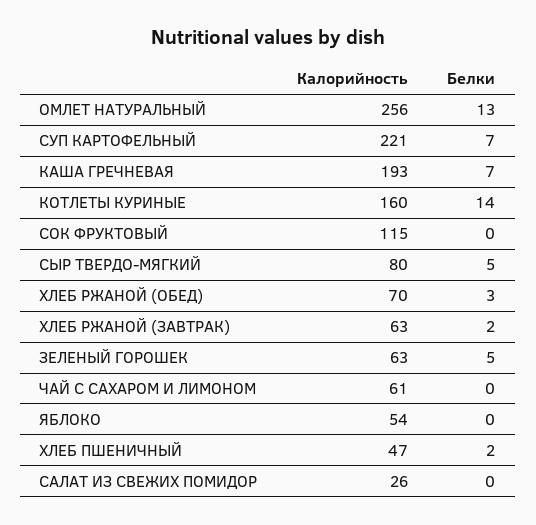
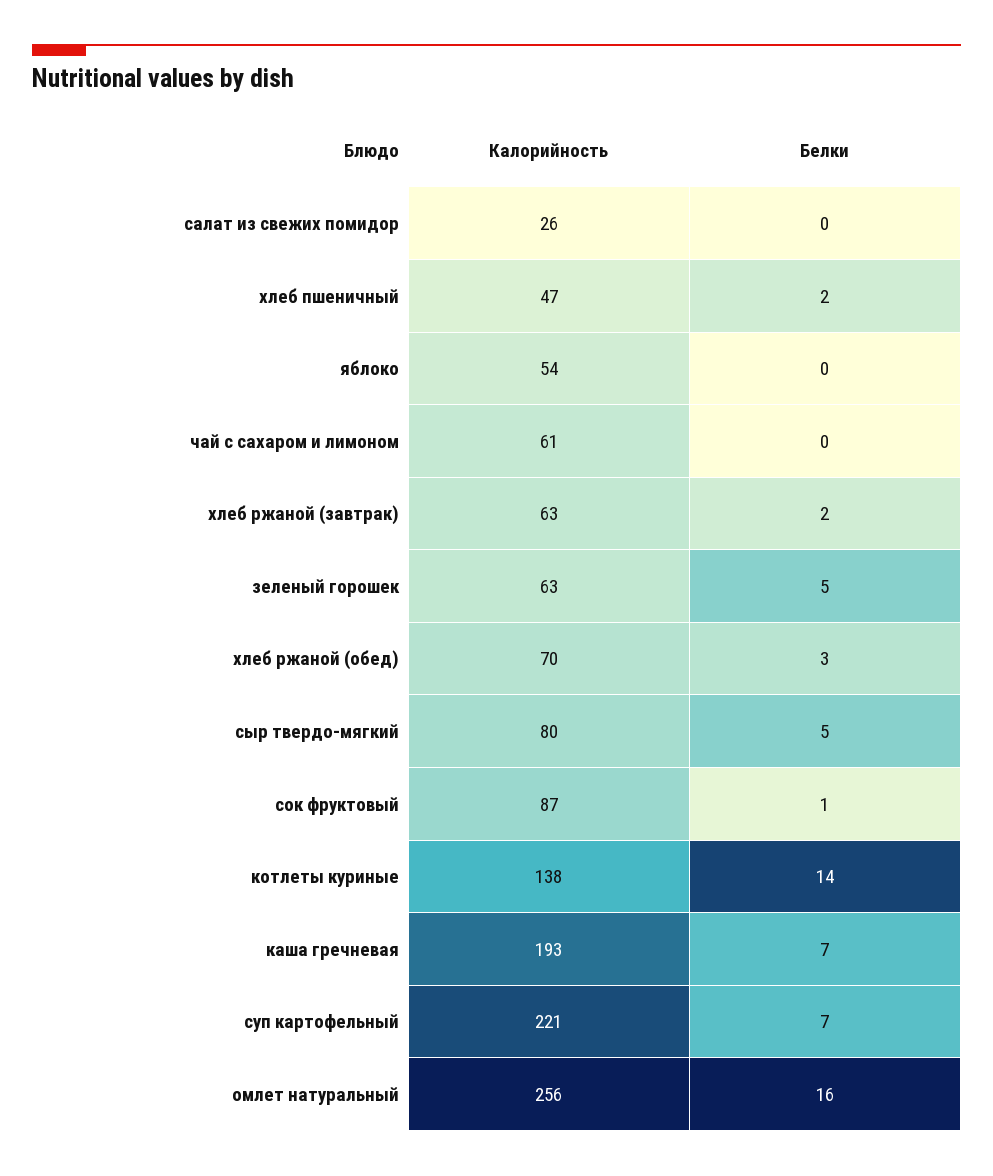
  {
    "Калорийность": {
      "ОМЛЕТ НАТУРАЛЬНЫЙ": 256,
      "СУП КАРТОФЕЛЬНЫЙ": 221,
      "КАША ГРЕЧНЕВАЯ": 193,
-     "КОТЛЕТЫ КУРИНЫЕ": 160,
+     "КОТЛЕТЫ КУРИНЫЕ": 138,
-     "СОК ФРУКТОВЫЙ": 115,
+     "СОК ФРУКТОВЫЙ": 87,
      "СЫР ТВЕРДО-МЯГКИЙ": 80,
      "ХЛЕБ РЖАНОЙ (ОБЕД)": 70,
      "ХЛЕБ РЖАНОЙ (ЗАВТРАК)": 63,
      "ЗЕЛЕНЫЙ ГОРОШЕК": 63,
      "ЧАЙ С САХАРОМ И ЛИМОНОМ": 61,
      "ЯБЛОКО": 54,
      "ХЛЕБ ПШЕНИЧНЫЙ": 47,
      "САЛАТ ИЗ СВЕЖИХ ПОМИДОР": 26
    },
    "Белки": {
-     "ОМЛЕТ НАТУРАЛЬНЫЙ": 13,
+     "ОМЛЕТ НАТУРАЛЬНЫЙ": 16,
      "СУП КАРТОФЕЛЬНЫЙ": 7,
      "КАША ГРЕЧНЕВАЯ": 7,
      "КОТЛЕТЫ КУРИНЫЕ": 14,
-     "СОК ФРУКТОВЫЙ": 0,
+     "СОК ФРУКТОВЫЙ": 1,
      "СЫР ТВЕРДО-МЯГКИЙ": 5,
      "ХЛЕБ РЖАНОЙ (ОБЕД)": 3,
      "ХЛЕБ РЖАНОЙ (ЗАВТРАК)": 2,
      "ЗЕЛЕНЫЙ ГОРОШЕК": 5,
      "ЧАЙ С САХАРОМ И ЛИМОНОМ": 0,
      "ЯБЛОКО": 0,
      "ХЛЕБ ПШЕНИЧНЫЙ": 2,
      "САЛАТ ИЗ СВЕЖИХ ПОМИДОР": 0
    }
  }

